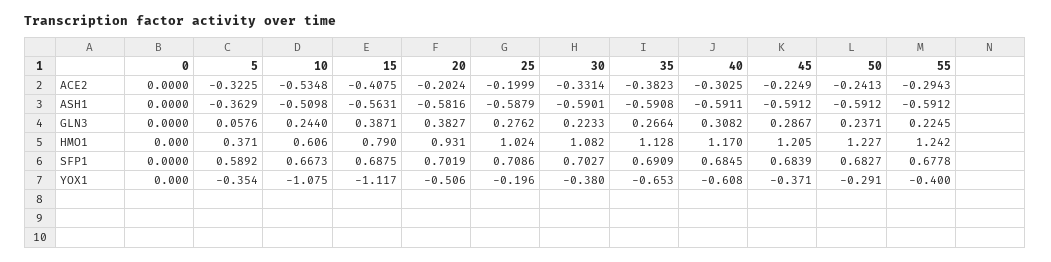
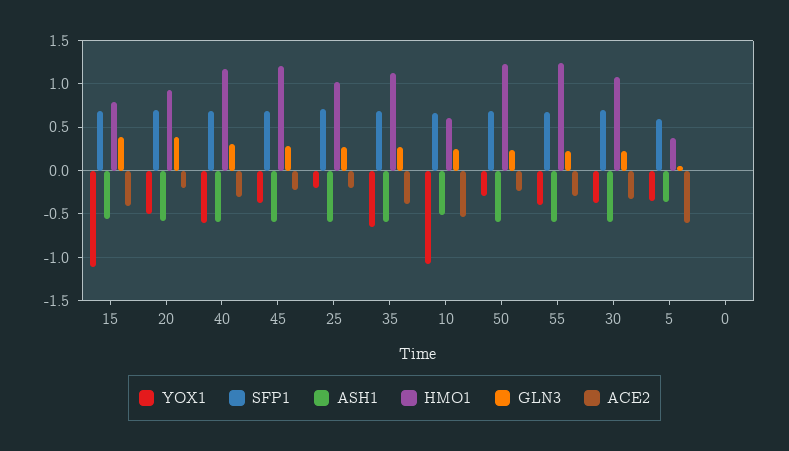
  {
    "ACE2": {
      "0": 0,
-     "5": -0.3225,
+     "5": -0.6,
      "10": -0.5348,
      "15": -0.4075,
      "20": -0.2024,
      "25": -0.1999,
      "30": -0.3314,
      "35": -0.3823,
      "40": -0.3025,
      "45": -0.2249,
      "50": -0.2413,
      "55": -0.2943
    },
    "ASH1": {
      "0": 0,
      "5": -0.3629,
      "10": -0.5098,
      "15": -0.5631,
      "20": -0.5816,
      "25": -0.5879,
      "30": -0.5901,
      "35": -0.5908,
      "40": -0.5911,
      "45": -0.5912,
      "50": -0.5912,
      "55": -0.5912
    },
    "GLN3": {
      "0": 0,
      "5": 0.0576,
      "10": 0.244,
      "15": 0.3871,
      "20": 0.3827,
      "25": 0.2762,
      "30": 0.2233,
      "35": 0.2664,
      "40": 0.3082,
      "45": 0.2867,
      "50": 0.2371,
      "55": 0.2245
    },
    "HMO1": {
      "0": 0,
      "5": 0.371,
      "10": 0.606,
      "15": 0.79,
      "20": 0.931,
      "25": 1.024,
      "30": 1.082,
      "35": 1.128,
      "40": 1.17,
      "45": 1.205,
      "50": 1.227,
      "55": 1.242
    },
    "SFP1": {
      "0": 0,
      "5": 0.5892,
      "10": 0.6673,
      "15": 0.6875,
      "20": 0.7019,
      "25": 0.7086,
      "30": 0.7027,
      "35": 0.6909,
      "40": 0.6845,
      "45": 0.6839,
      "50": 0.6827,
      "55": 0.6778
    },
    "YOX1": {
      "0": 0,
      "5": -0.354,
      "10": -1.075,
      "15": -1.117,
      "20": -0.506,
      "25": -0.196,
      "30": -0.38,
      "35": -0.653,
      "40": -0.608,
      "45": -0.371,
      "50": -0.291,
      "55": -0.4
    }
  }

